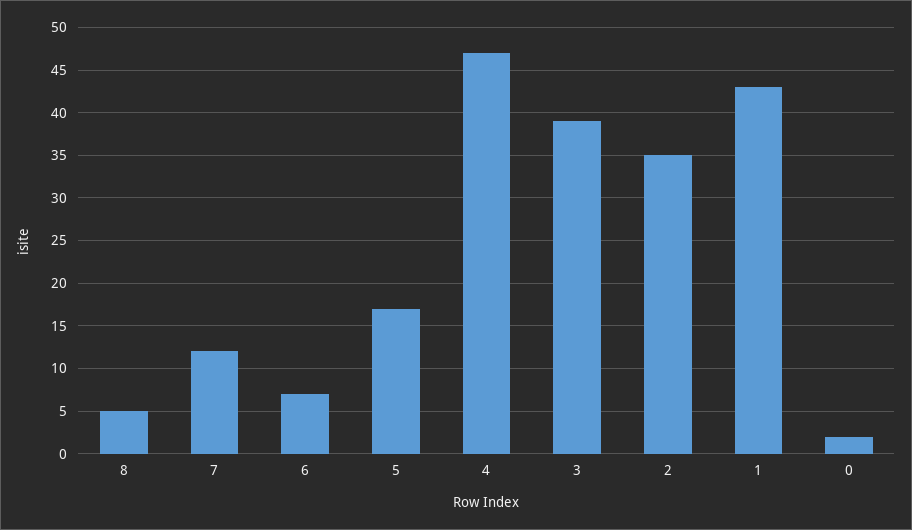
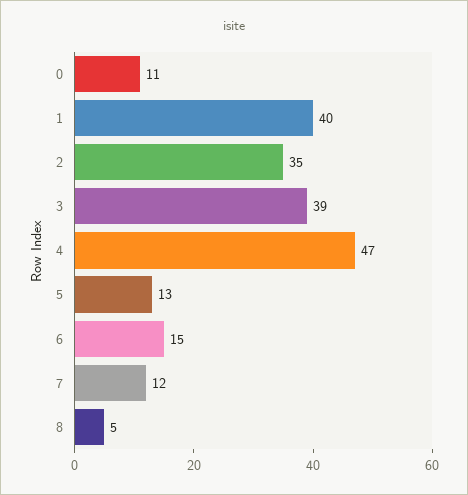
  {
    "8": 5,
    "7": 12,
-   "6": 7,
+   "6": 15,
-   "5": 17,
+   "5": 13,
    "4": 47,
    "3": 39,
    "2": 35,
-   "1": 43,
+   "1": 40,
-   "0": 2
+   "0": 11
  }

